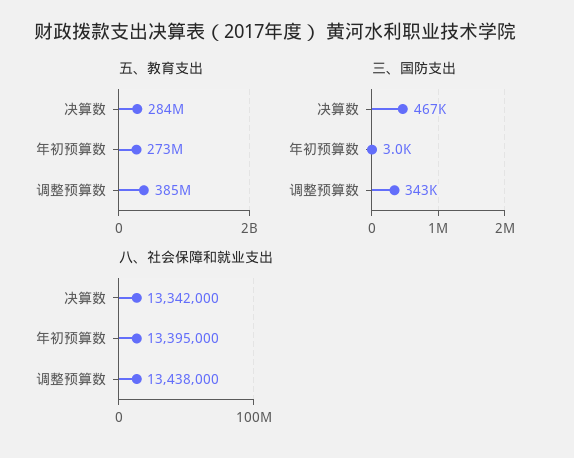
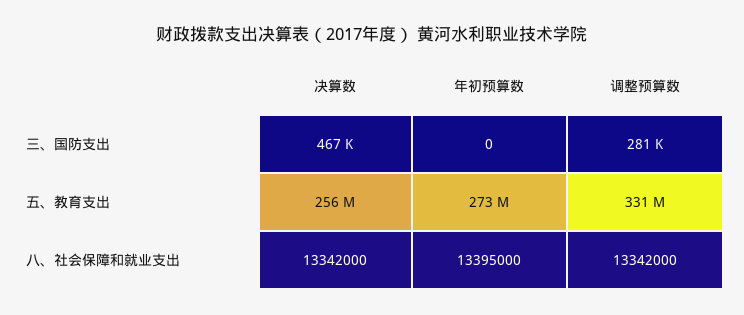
  {
    "五、教育支出": {
-     "决算数": 284000000,
+     "决算数": 256000000,
      "年初预算数": 273000000,
-     "调整预算数": 385000000
+     "调整预算数": 331000000
    },
    "三、国防支出": {
      "决算数": 467000,
-     "年初预算数": 3000,
+     "年初预算数": 0,
-     "调整预算数": 343000
+     "调整预算数": 281000
    },
    "八、社会保障和就业支出": {
      "决算数": 13342000,
      "年初预算数": 13395000,
-     "调整预算数": 13438000
+     "调整预算数": 13342000
    }
  }

